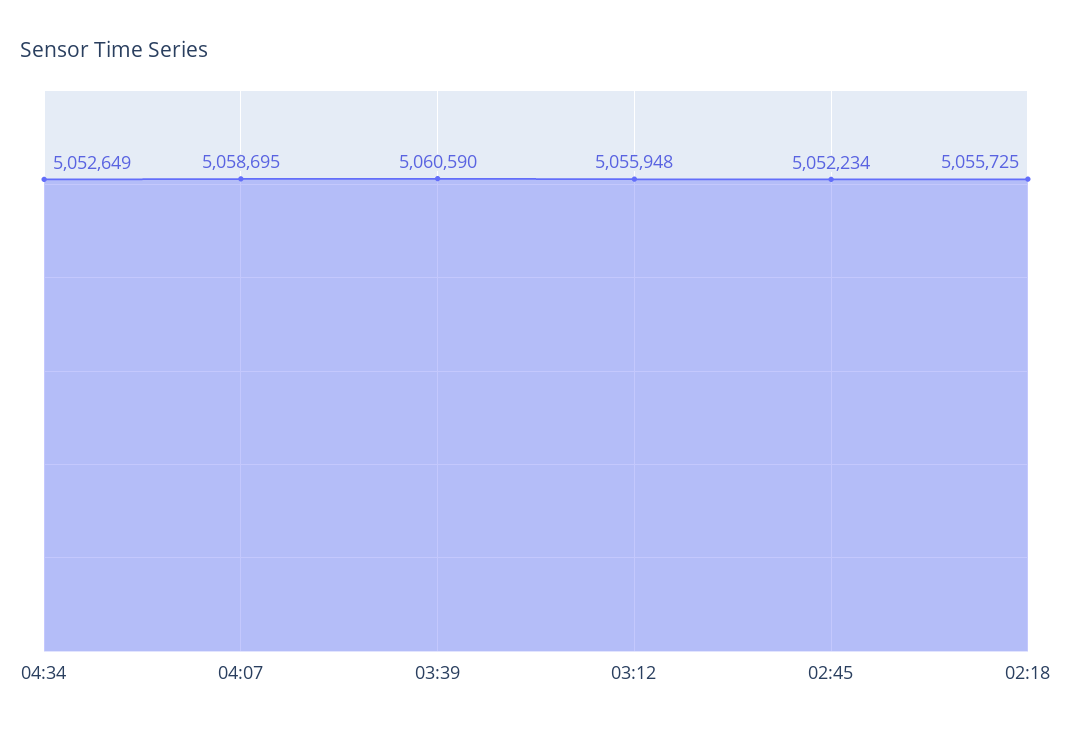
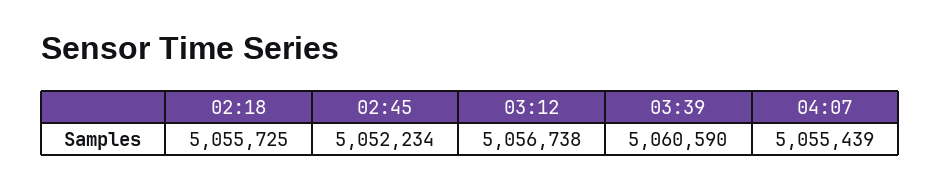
  {
-   "04:34": 5052649,
-   "04:07": 5058695,
+   "04:07": 5055439,
    "03:39": 5060590,
-   "03:12": 5055948,
+   "03:12": 5056738,
    "02:45": 5052234,
    "02:18": 5055725
  }

